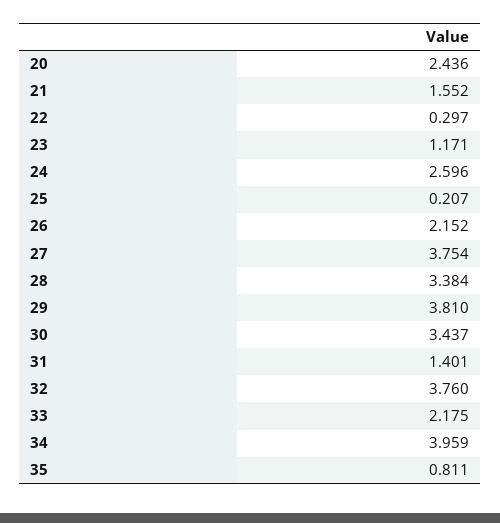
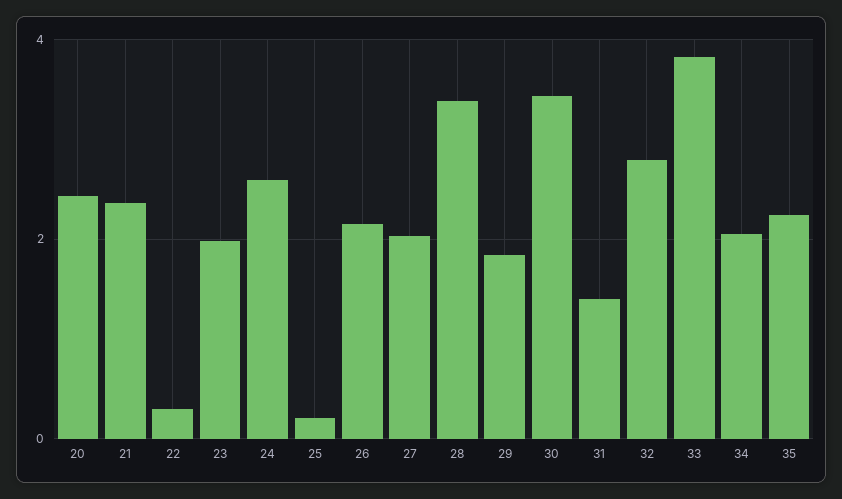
  {
    "20": 2.436,
-   "21": 1.552,
+   "21": 2.4,
    "22": 0.297,
-   "23": 1.171,
+   "23": 2,
    "24": 2.596,
    "25": 0.207,
    "26": 2.152,
-   "27": 3.754,
+   "27": 2,
    "28": 3.384,
-   "29": 3.81,
+   "29": 1.8,
    "30": 3.437,
    "31": 1.401,
-   "32": 3.76,
+   "32": 2.8,
-   "33": 2.175,
+   "33": 3.8,
-   "34": 3.959,
+   "34": 2,
-   "35": 0.811
+   "35": 2.2
  }

